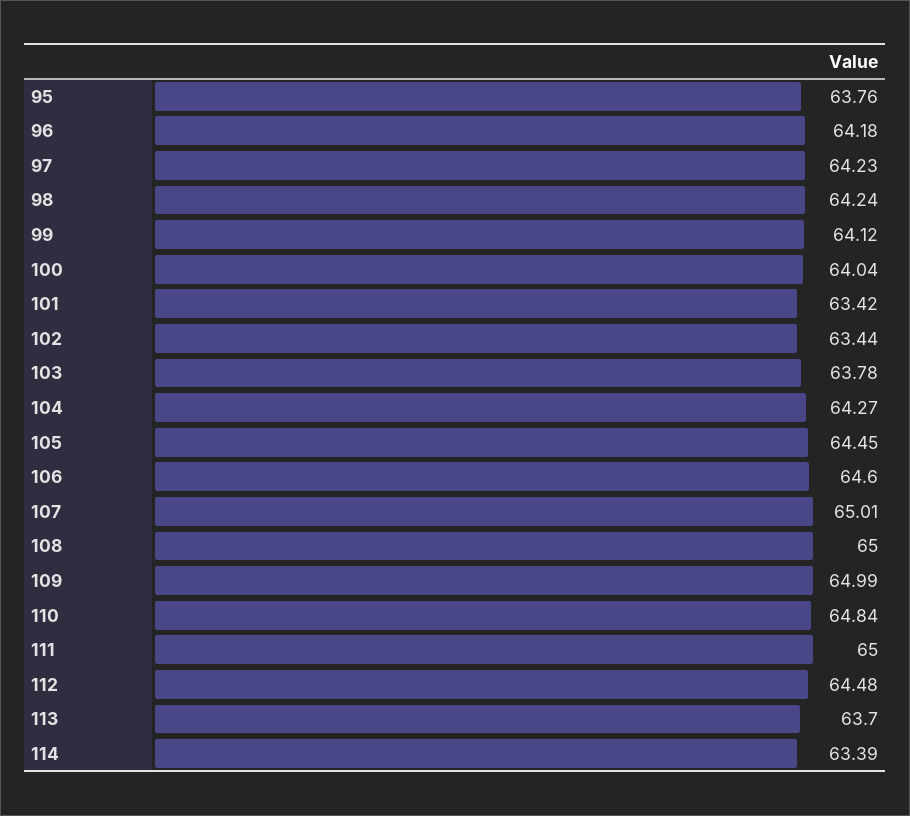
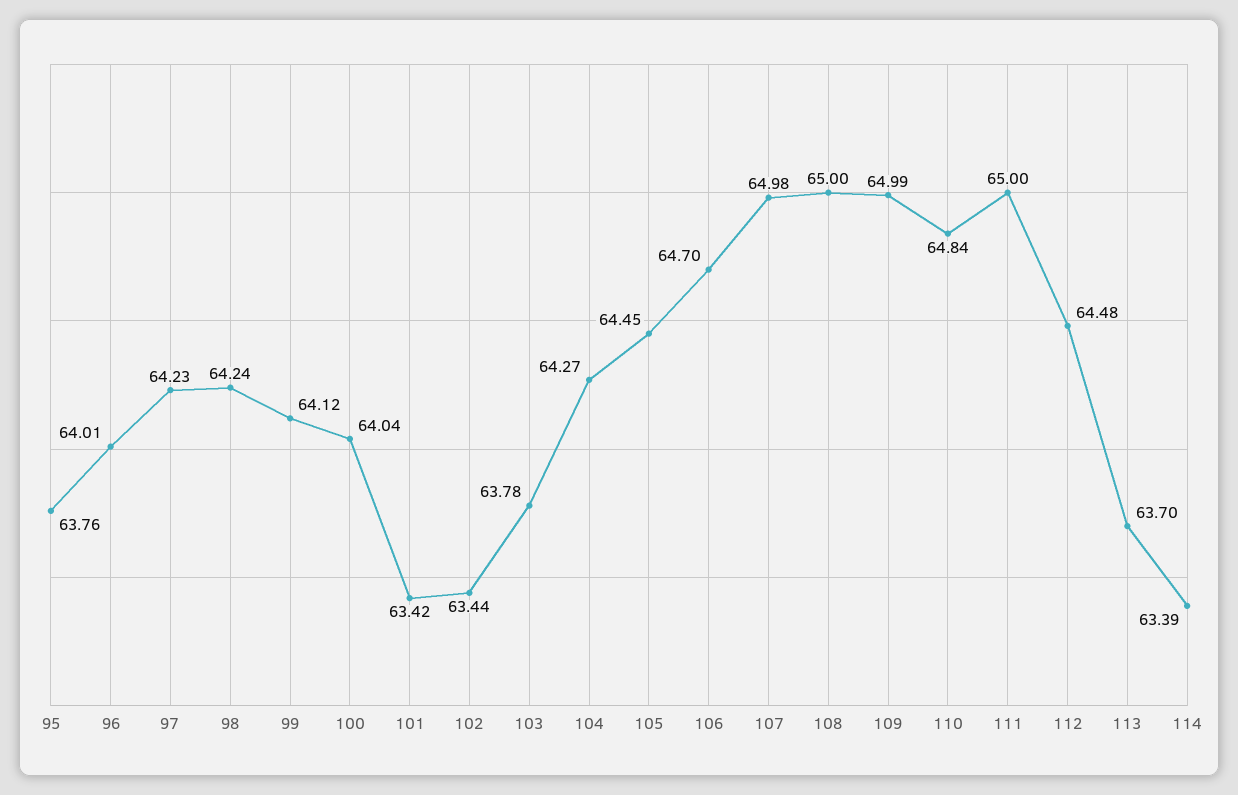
  {
    "95": 63.76,
-   "96": 64.18,
+   "96": 64.01,
    "97": 64.23,
    "98": 64.24,
    "99": 64.12,
    "100": 64.04,
    "101": 63.42,
    "102": 63.44,
    "103": 63.78,
    "104": 64.27,
    "105": 64.45,
-   "106": 64.6,
+   "106": 64.7,
-   "107": 65.01,
+   "107": 64.98,
    "108": 65,
    "109": 64.99,
    "110": 64.84,
    "111": 65,
    "112": 64.48,
    "113": 63.7,
    "114": 63.39
  }

